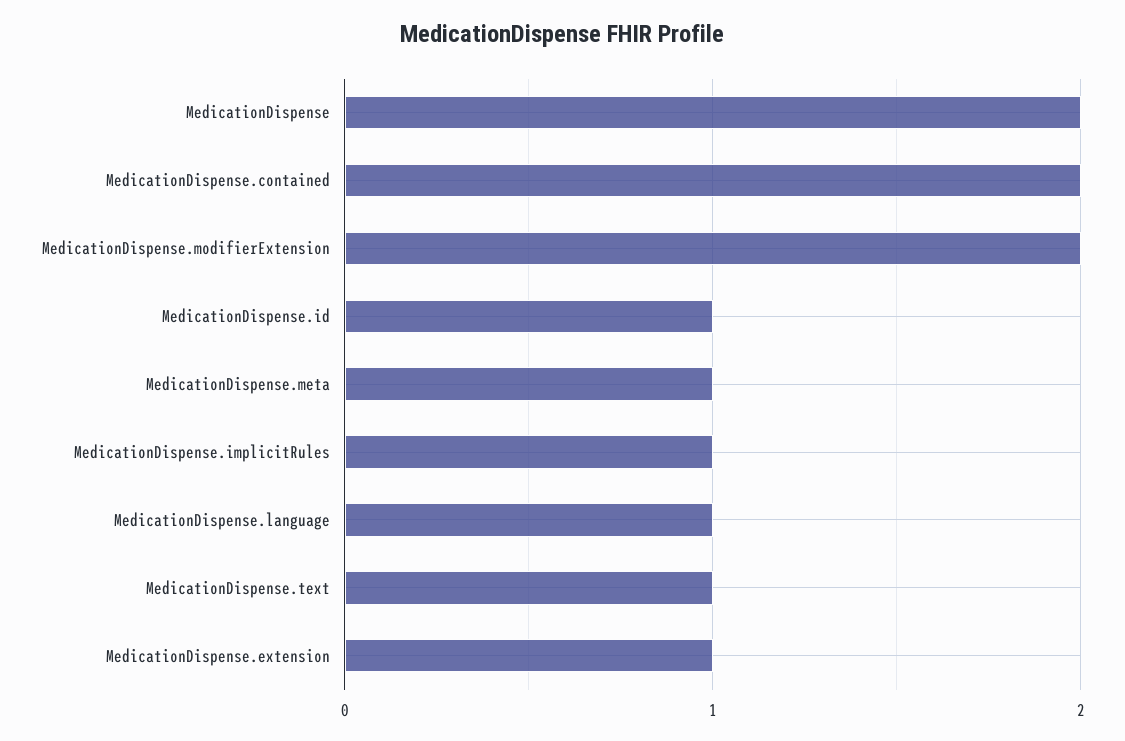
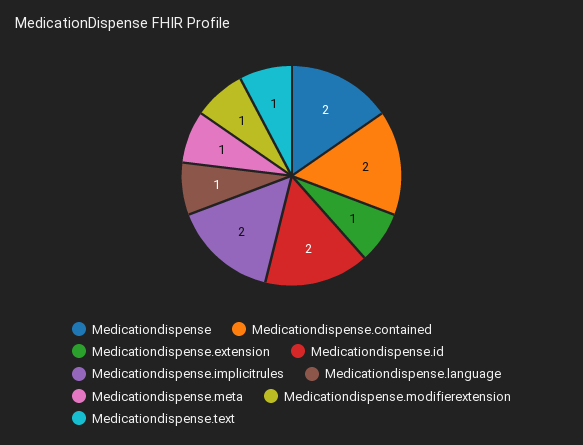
  {
    "MedicationDispense": 2,
    "MedicationDispense.contained": 2,
-   "MedicationDispense.modifierExtension": 2,
+   "MedicationDispense.modifierExtension": 1,
-   "MedicationDispense.id": 1,
+   "MedicationDispense.id": 2,
    "MedicationDispense.meta": 1,
-   "MedicationDispense.implicitRules": 1,
+   "MedicationDispense.implicitRules": 2,
    "MedicationDispense.language": 1,
    "MedicationDispense.text": 1,
    "MedicationDispense.extension": 1
  }

